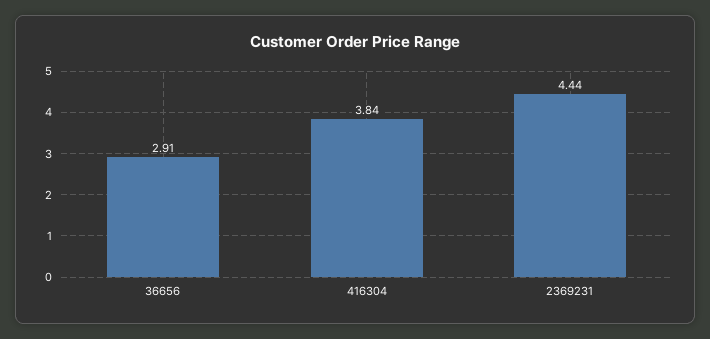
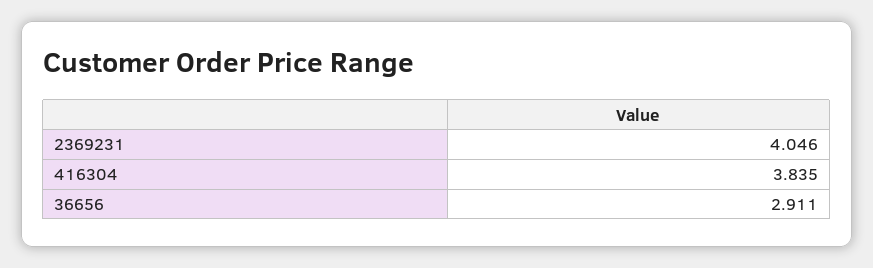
  {
    "36656": 2.911,
    "416304": 3.835,
-   "2369231": 4.44
+   "2369231": 4.046
  }

